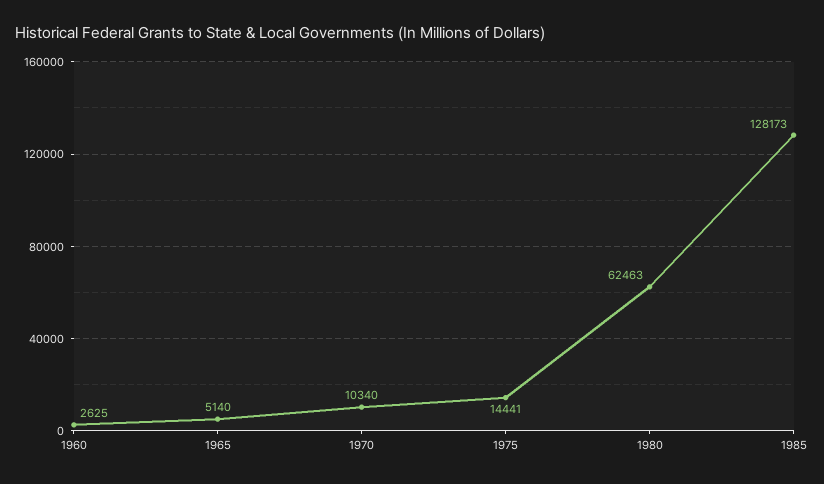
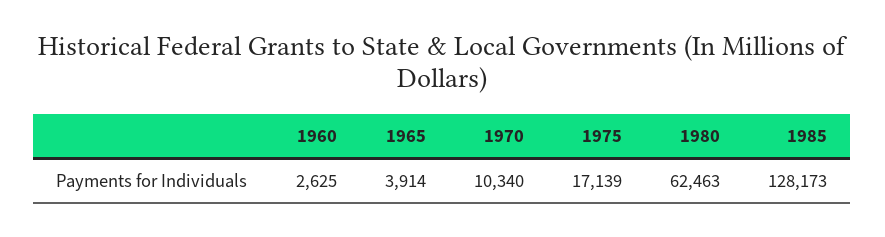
  {
    "1960": 2625,
-   "1965": 5140,
+   "1965": 3914,
    "1970": 10340,
-   "1975": 14441,
+   "1975": 17139,
    "1980": 62463,
    "1985": 128173
  }

